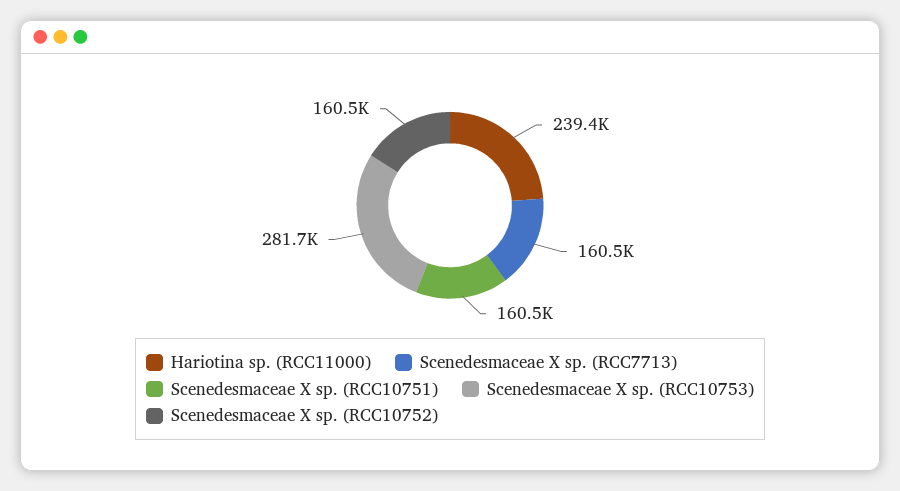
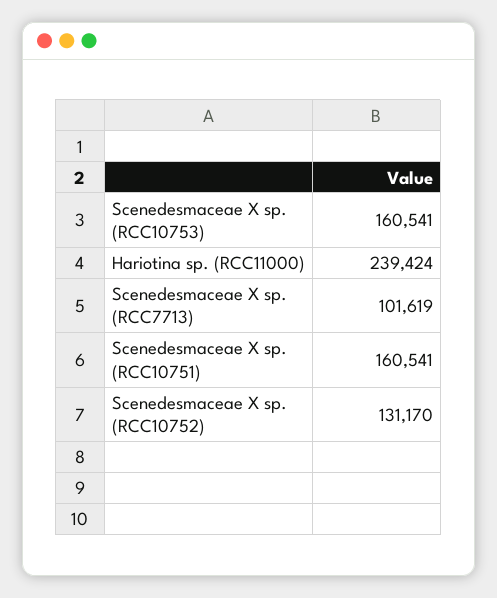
  {
    "Hariotina sp. (RCC11000)": 239424,
-   "Scenedesmaceae X sp. (RCC7713)": 160500,
+   "Scenedesmaceae X sp. (RCC7713)": 101619,
    "Scenedesmaceae X sp. (RCC10751)": 160541,
-   "Scenedesmaceae X sp. (RCC10753)": 281700,
+   "Scenedesmaceae X sp. (RCC10753)": 160541,
-   "Scenedesmaceae X sp. (RCC10752)": 160500
+   "Scenedesmaceae X sp. (RCC10752)": 131170
  }

